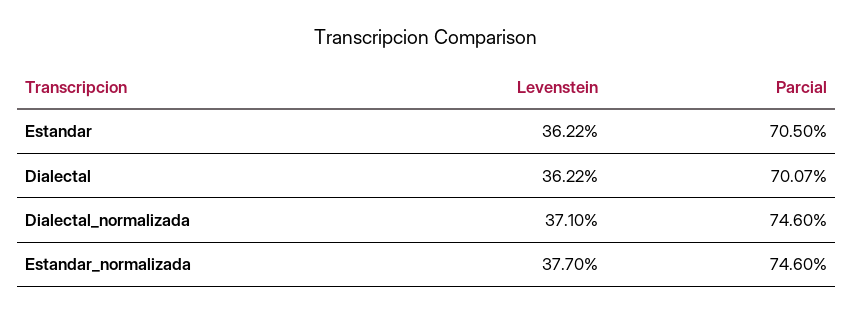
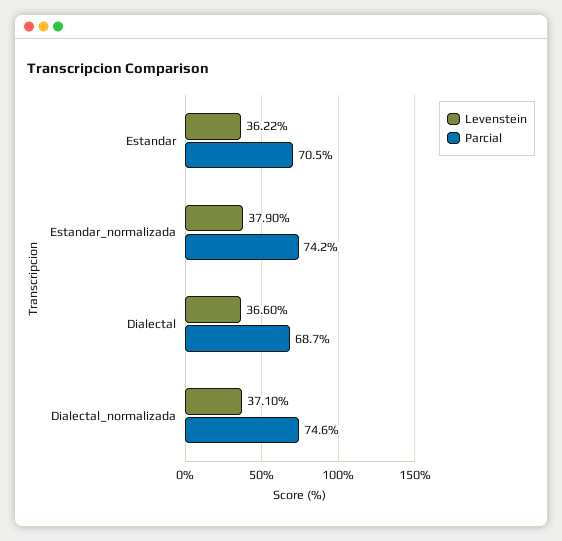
  {
    "Levenstein": {
      "Estandar": 36.22,
-     "Dialectal": 36.22,
+     "Dialectal": 36.6,
      "Dialectal_normalizada": 37.1,
-     "Estandar_normalizada": 37.7
+     "Estandar_normalizada": 37.9
    },
    "Parcial": {
      "Estandar": 70.5,
-     "Dialectal": 70.07,
+     "Dialectal": 68.7,
      "Dialectal_normalizada": 74.6,
-     "Estandar_normalizada": 74.6
+     "Estandar_normalizada": 74.2
    }
  }

